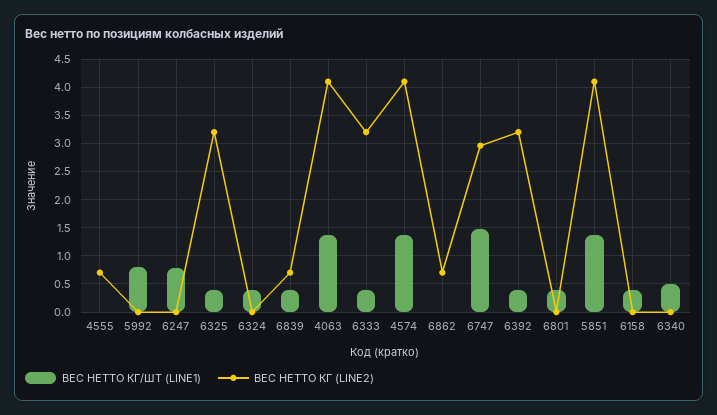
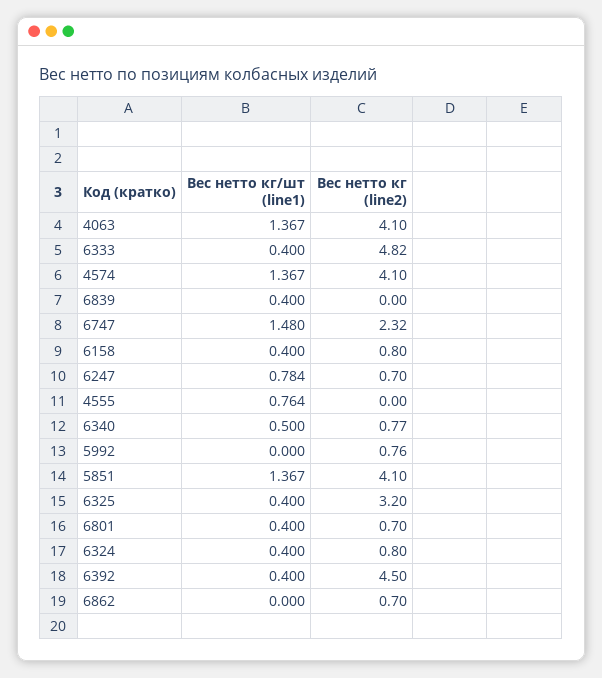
  {
    "ВЕС НЕТТО КГ/ШТ (LINE1)": {
-     "4555": 0,
+     "4555": 0.764,
-     "5992": 0.75,
+     "5992": 0,
      "6247": 0.784,
      "6325": 0.4,
      "6324": 0.4,
      "6839": 0.4,
      "4063": 1.367,
      "6333": 0.4,
      "4574": 1.367,
      "6862": 0,
      "6747": 1.48,
      "6392": 0.4,
      "6801": 0.4,
      "5851": 1.367,
      "6158": 0.4,
      "6340": 0.5
    },
    "ВЕС НЕТТО КГ (LINE2)": {
-     "4555": 0.75,
+     "4555": 0,
-     "5992": 0,
+     "5992": 0.76,
-     "6247": 0,
+     "6247": 0.7,
      "6325": 3.2,
-     "6324": 0,
+     "6324": 0.8,
-     "6839": 0.75,
+     "6839": 0,
      "4063": 4.1,
-     "6333": 3.25,
+     "6333": 4.82,
      "4574": 4.1,
      "6862": 0.7,
-     "6747": 3,
+     "6747": 2.32,
-     "6392": 3.25,
+     "6392": 4.5,
-     "6801": 0,
+     "6801": 0.7,
      "5851": 4.1,
-     "6158": 0,
+     "6158": 0.8,
-     "6340": 0
+     "6340": 0.77
    }
  }

